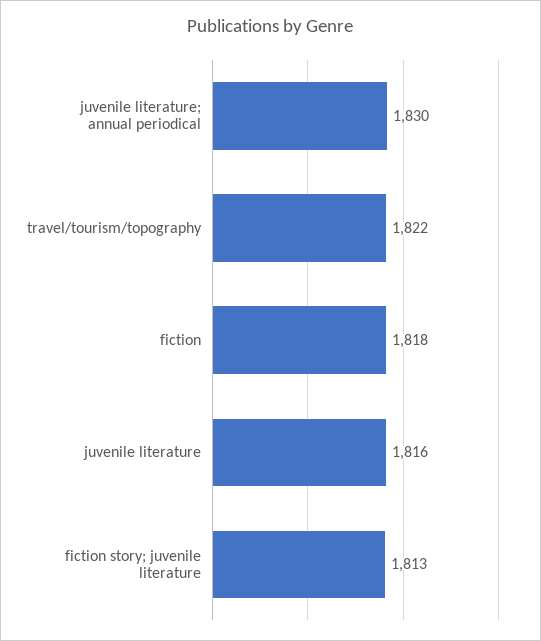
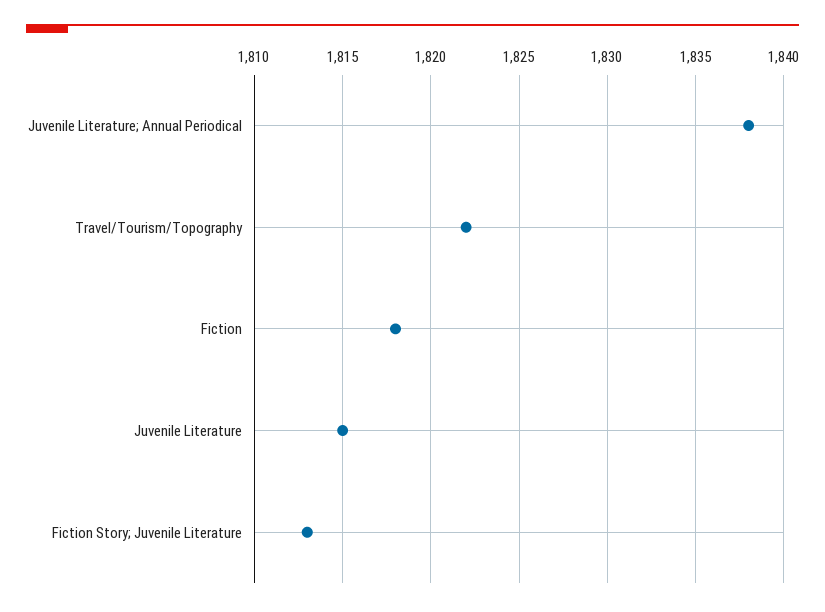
  {
-   "juvenile literature; annual periodical": 1830,
+   "juvenile literature; annual periodical": 1838,
    "travel/tourism/topography": 1822,
    "fiction": 1818,
-   "juvenile literature": 1816,
+   "juvenile literature": 1815,
    "fiction story; juvenile literature": 1813
  }

